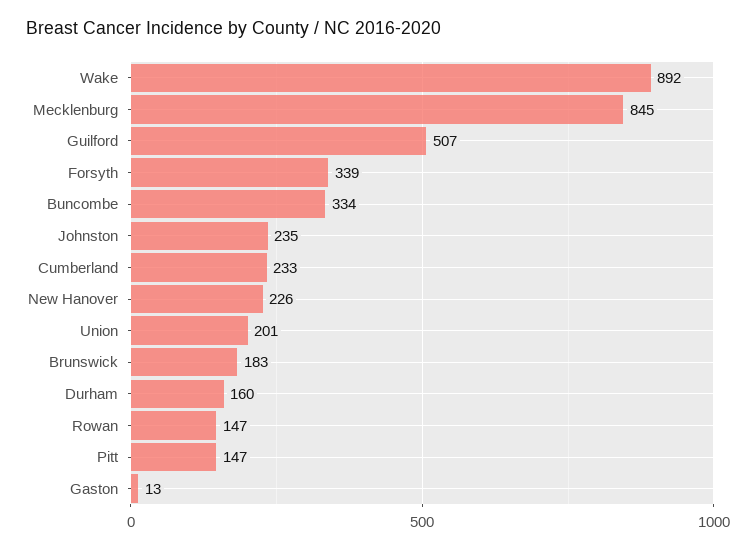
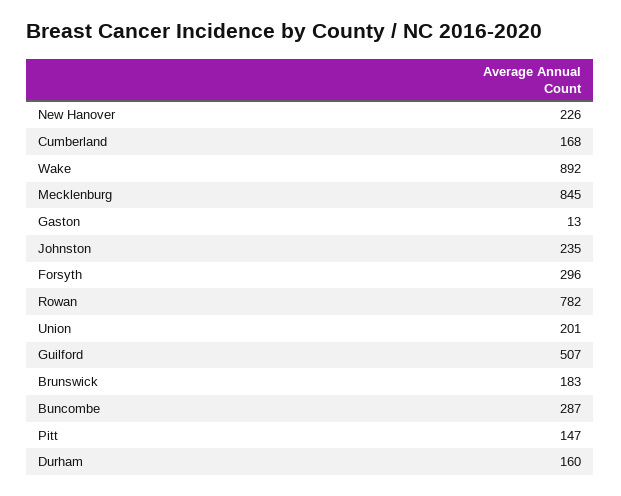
  {
    "Wake": 892,
    "Mecklenburg": 845,
    "Guilford": 507,
-   "Forsyth": 339,
+   "Forsyth": 296,
-   "Buncombe": 334,
+   "Buncombe": 287,
    "Johnston": 235,
-   "Cumberland": 233,
+   "Cumberland": 168,
    "New Hanover": 226,
    "Union": 201,
    "Brunswick": 183,
    "Durham": 160,
-   "Rowan": 147,
+   "Rowan": 782,
    "Pitt": 147,
    "Gaston": 13
  }

